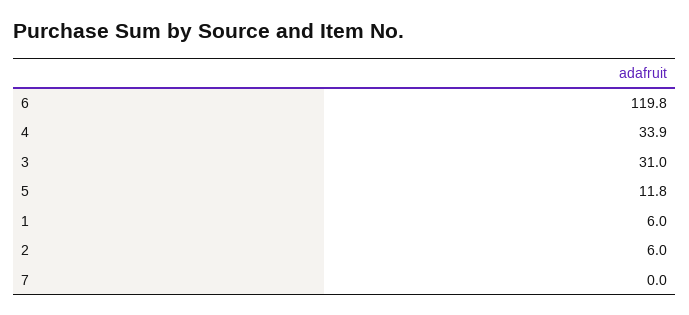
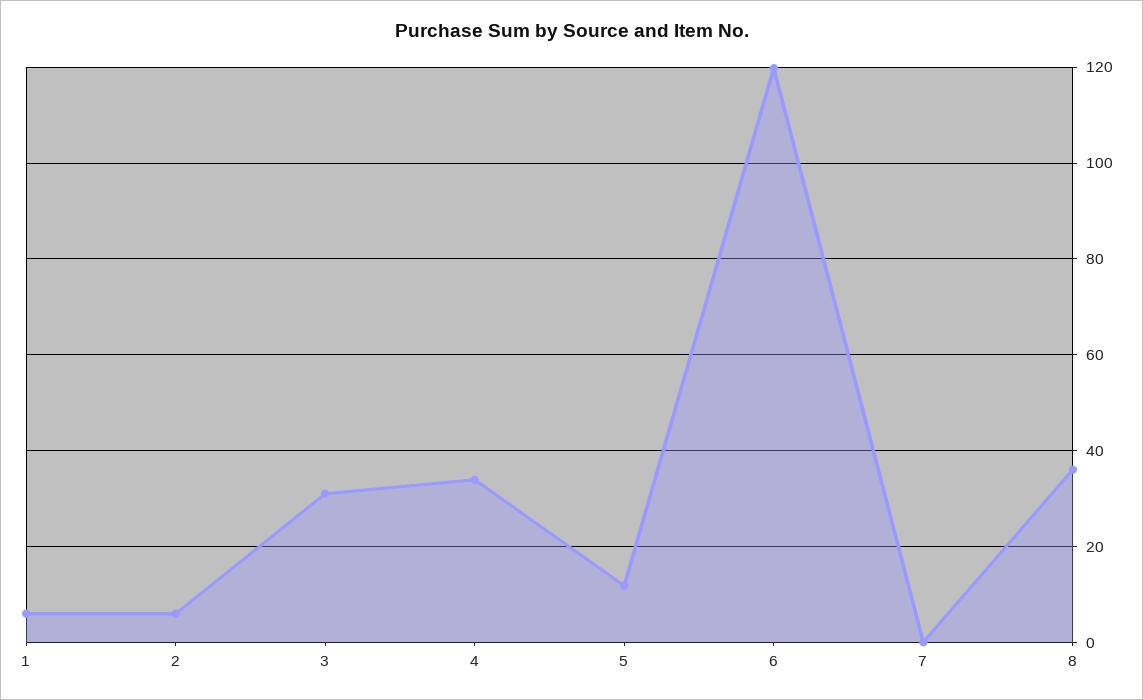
  {
    "6": 119.8,
    "4": 33.9,
    "3": 31,
    "5": 11.8,
    "1": 6,
    "2": 6,
-   "7": 0
+   "7": 0,
+   "8": 36
  }

